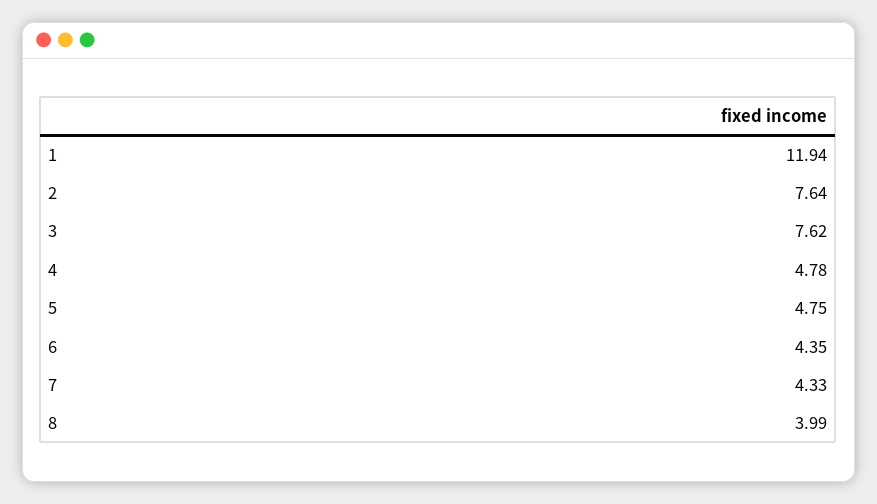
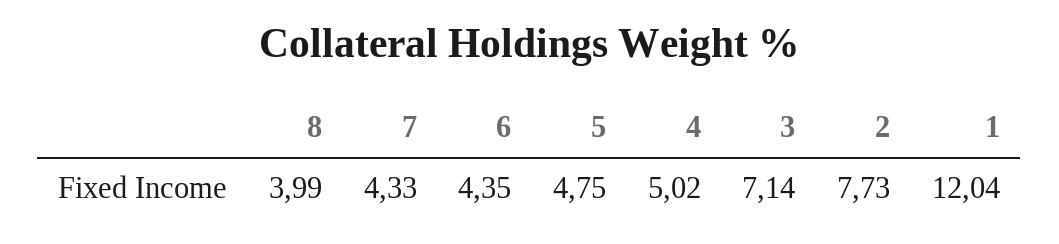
  {
-   "1": 11.94,
+   "1": 12.04,
-   "2": 7.64,
+   "2": 7.73,
-   "3": 7.62,
+   "3": 7.14,
-   "4": 4.78,
+   "4": 5.02,
    "5": 4.75,
    "6": 4.35,
    "7": 4.33,
    "8": 3.99
  }

